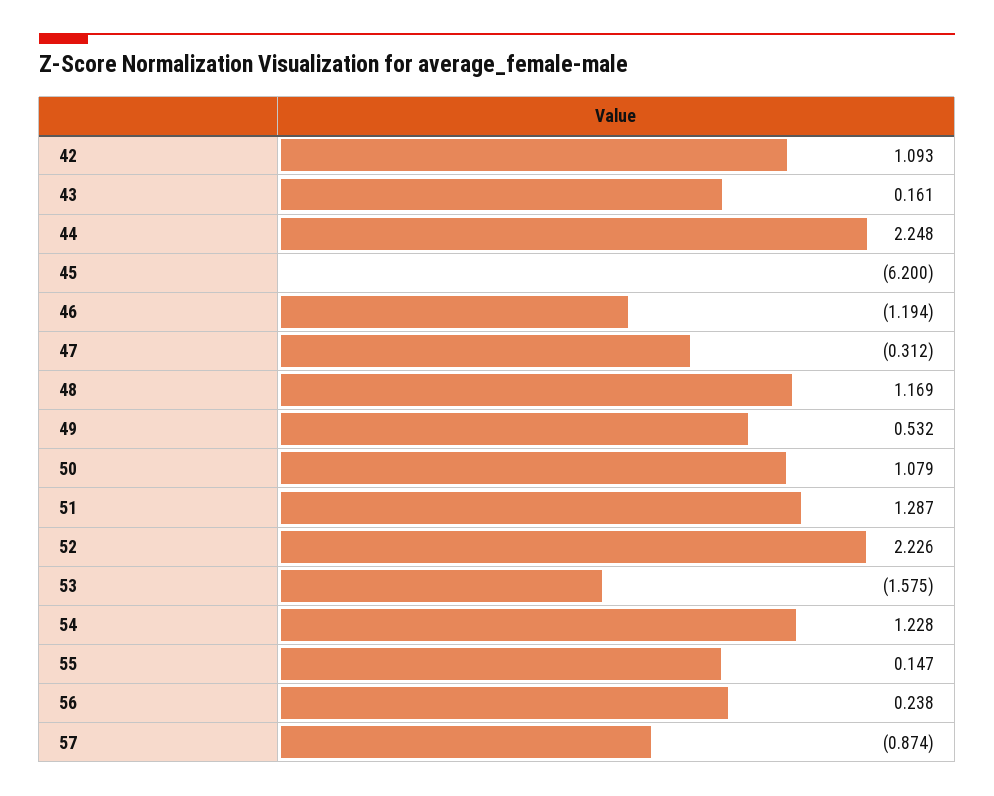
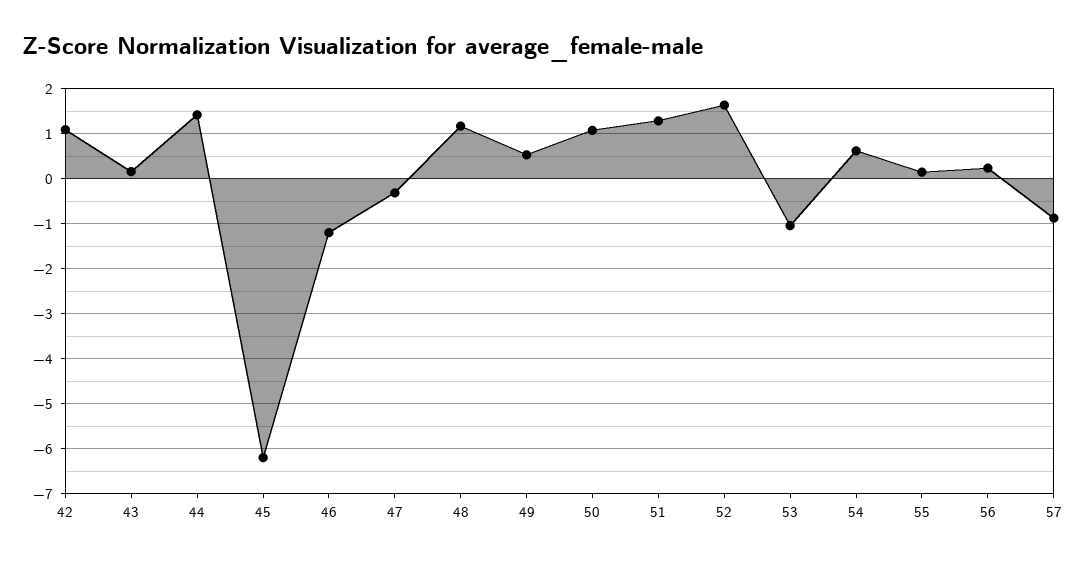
  {
    "42": 1.093,
    "43": 0.161,
-   "44": 2.248,
+   "44": 1.4,
    "45": -6.2,
    "46": -1.194,
    "47": -0.312,
    "48": 1.169,
    "49": 0.532,
    "50": 1.079,
    "51": 1.287,
-   "52": 2.226,
+   "52": 1.6,
-   "53": -1.575,
+   "53": -1,
-   "54": 1.228,
+   "54": 0.6,
    "55": 0.147,
    "56": 0.238,
    "57": -0.874
  }

